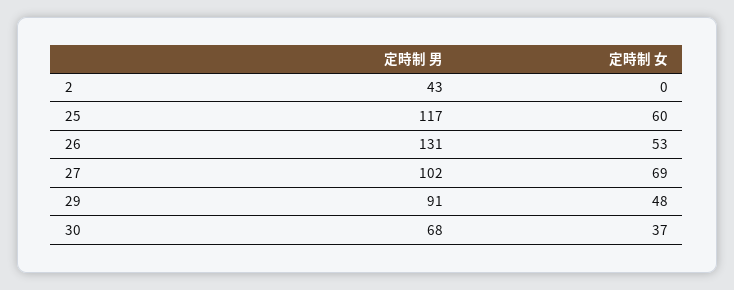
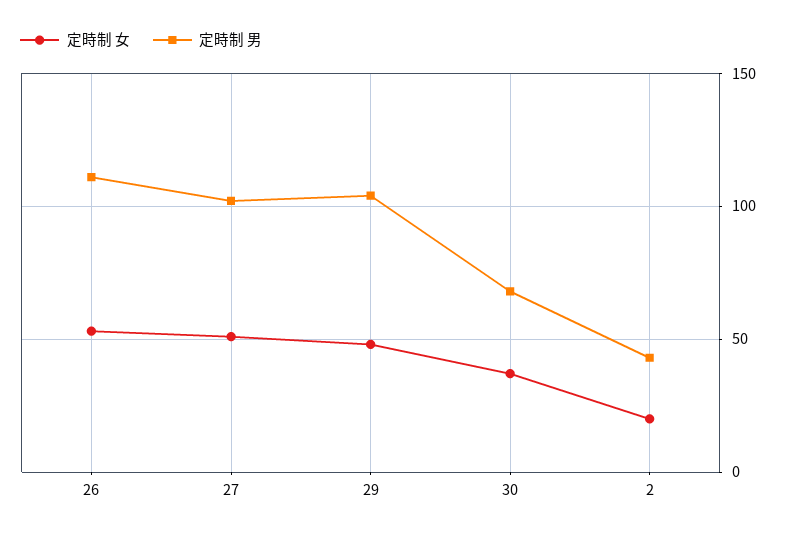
  {
    "定時制 男": {
      "2": 43,
-     "25": 117,
-     "26": 131,
+     "26": 110,
      "27": 102,
-     "29": 91,
+     "29": 105,
      "30": 68
    },
    "定時制 女": {
-     "2": 0,
+     "2": 20,
-     "25": 60,
      "26": 53,
-     "27": 69,
+     "27": 50,
      "29": 48,
      "30": 37
    }
  }

